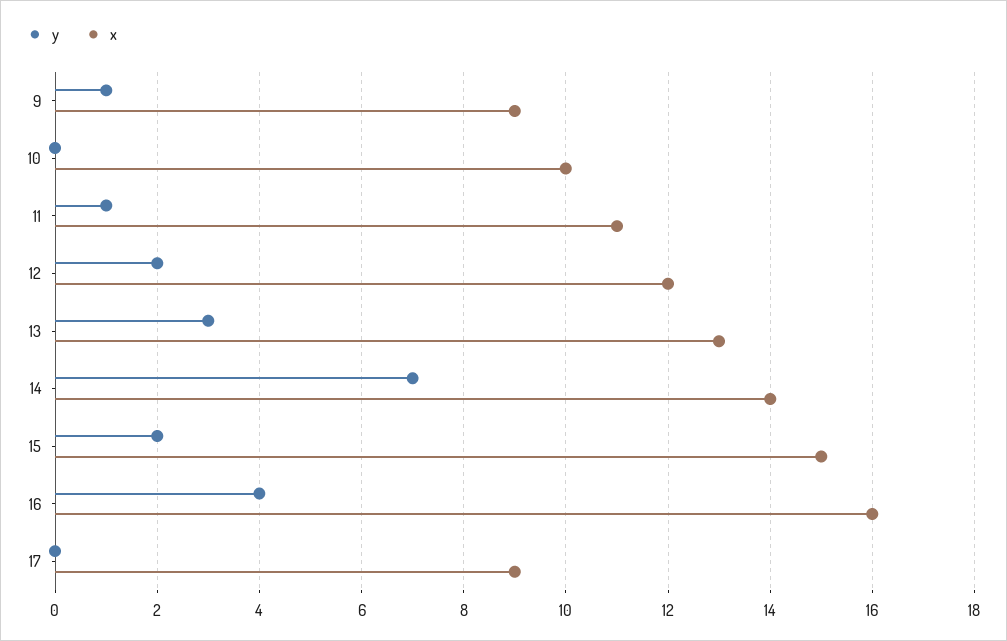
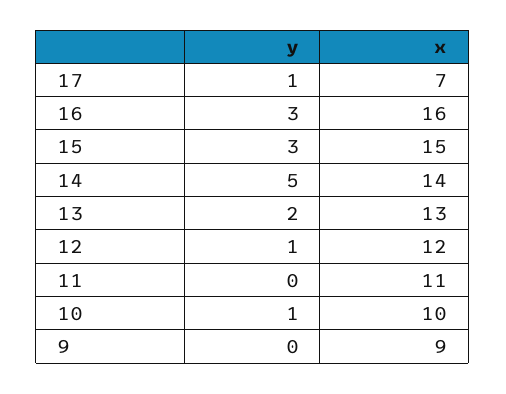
  {
    "y": {
-     "9": 1,
+     "9": 0,
-     "10": 0,
+     "10": 1,
-     "11": 1,
+     "11": 0,
-     "12": 2,
+     "12": 1,
-     "13": 3,
+     "13": 2,
-     "14": 7,
+     "14": 5,
-     "15": 2,
+     "15": 3,
-     "16": 4,
+     "16": 3,
-     "17": 0
+     "17": 1
    },
    "x": {
      "9": 9,
      "10": 10,
      "11": 11,
      "12": 12,
      "13": 13,
      "14": 14,
      "15": 15,
      "16": 16,
-     "17": 9
+     "17": 7
    }
  }

